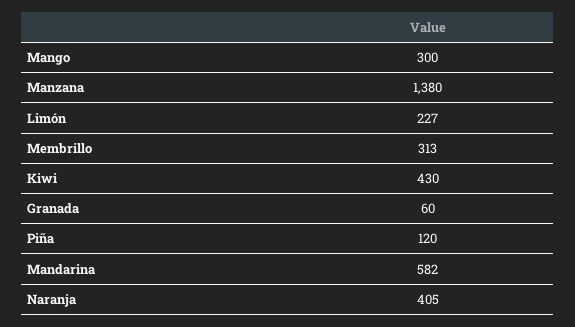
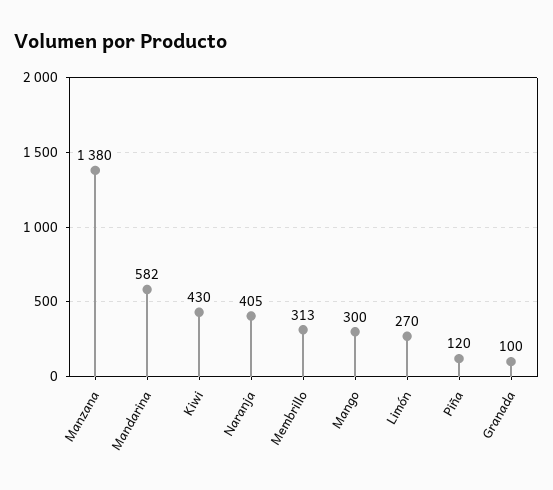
  {
    "Mango": 300,
    "Manzana": 1380,
-   "Limón": 227,
+   "Limón": 270,
    "Membrillo": 313,
    "Kiwi": 430,
-   "Granada": 60,
+   "Granada": 100,
    "Piña": 120,
    "Mandarina": 582,
    "Naranja": 405
  }

